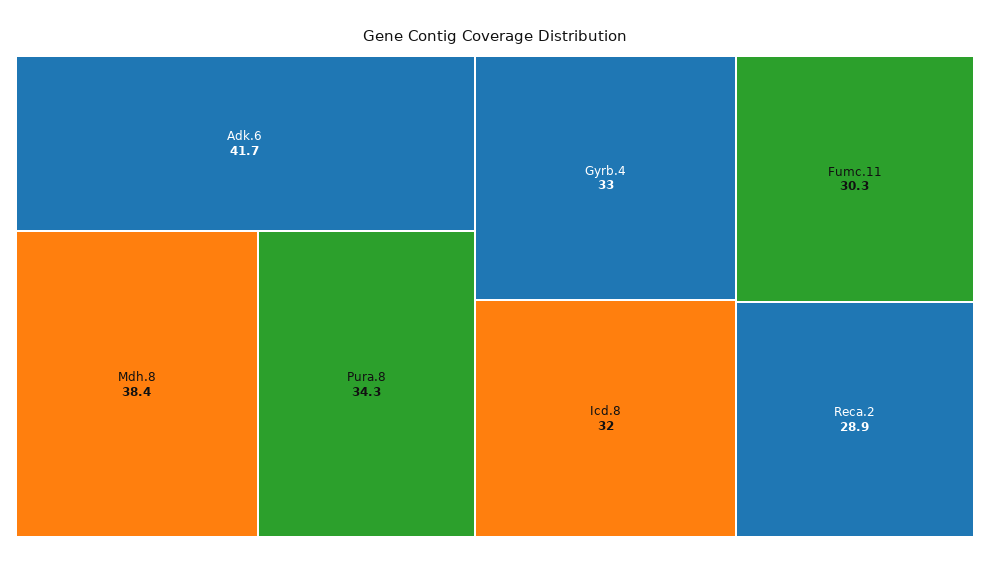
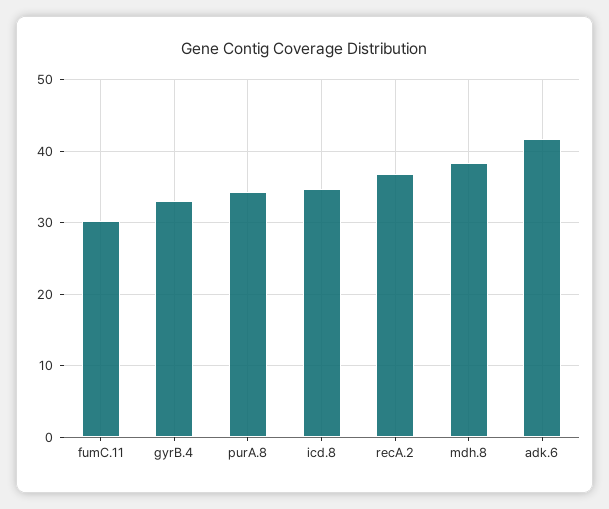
  {
    "Adk.6": 41.7,
    "Mdh.8": 38.4,
    "Pura.8": 34.3,
    "Gyrb.4": 33,
-   "Icd.8": 32,
+   "Icd.8": 35,
    "Fumc.11": 30.3,
-   "Reca.2": 28.9
+   "Reca.2": 37
  }

